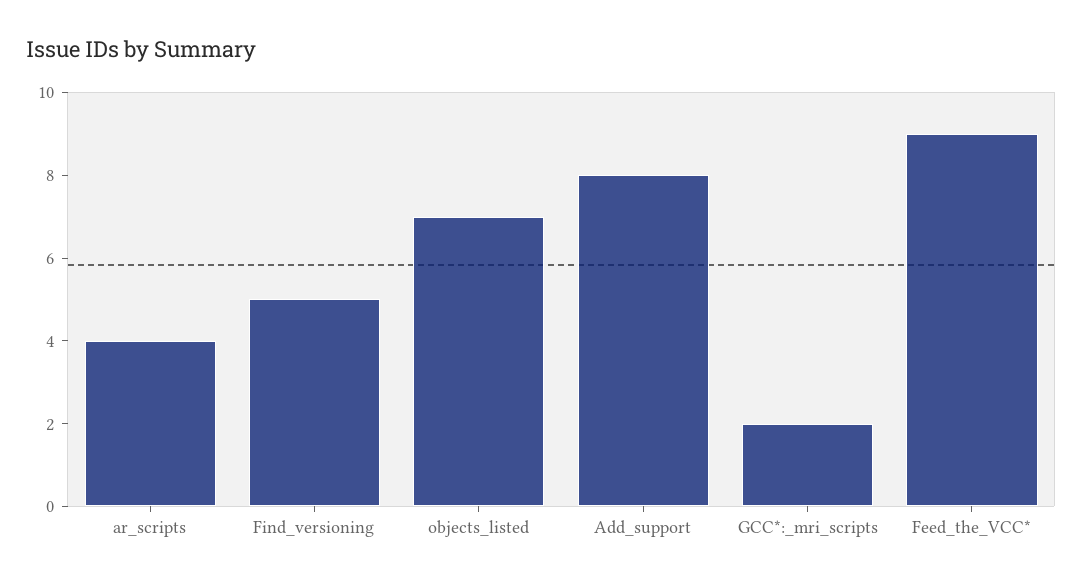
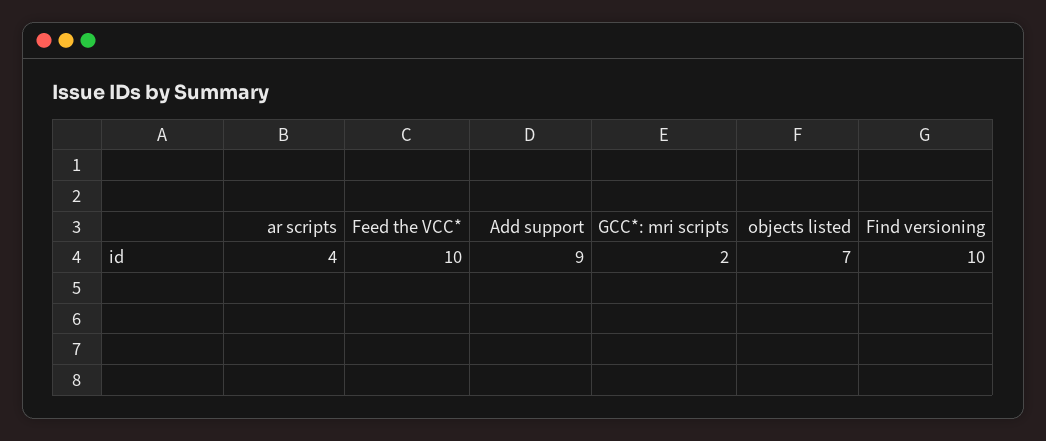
  {
    "ar_scripts": 4,
-   "Find_versioning": 5,
+   "Find_versioning": 10,
    "objects_listed": 7,
-   "Add_support": 8,
+   "Add_support": 9,
    "GCC*:_mri_scripts": 2,
-   "Feed_the_VCC*": 9
+   "Feed_the_VCC*": 10
  }

